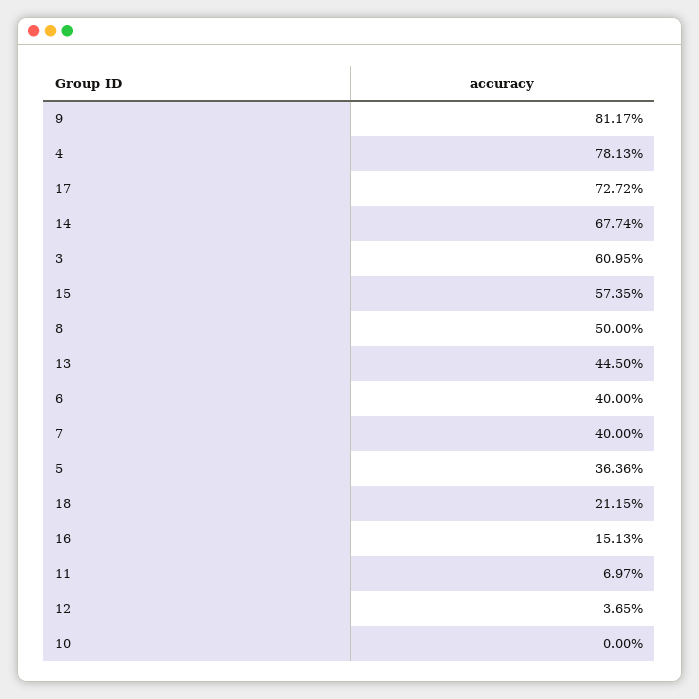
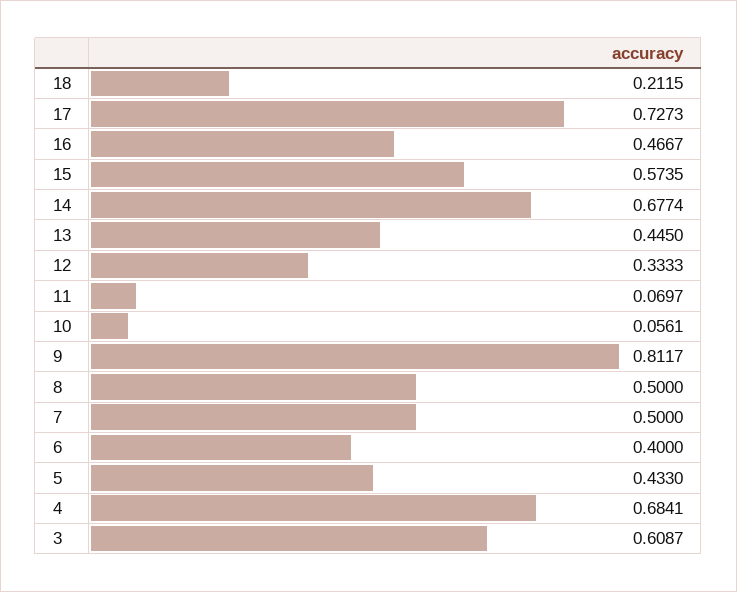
  {
    "9": 0.8117,
-   "4": 0.7813,
+   "4": 0.6841,
-   "17": 0.7272,
+   "17": 0.7273,
    "14": 0.6774,
-   "3": 0.6095,
+   "3": 0.6087,
    "15": 0.5735,
    "8": 0.5,
    "13": 0.445,
    "6": 0.4,
-   "7": 0.4,
+   "7": 0.5,
-   "5": 0.3636,
+   "5": 0.433,
    "18": 0.2115,
-   "16": 0.1513,
+   "16": 0.4667,
    "11": 0.0697,
-   "12": 0.0365,
+   "12": 0.3333,
-   "10": 0
+   "10": 0.0561
  }

